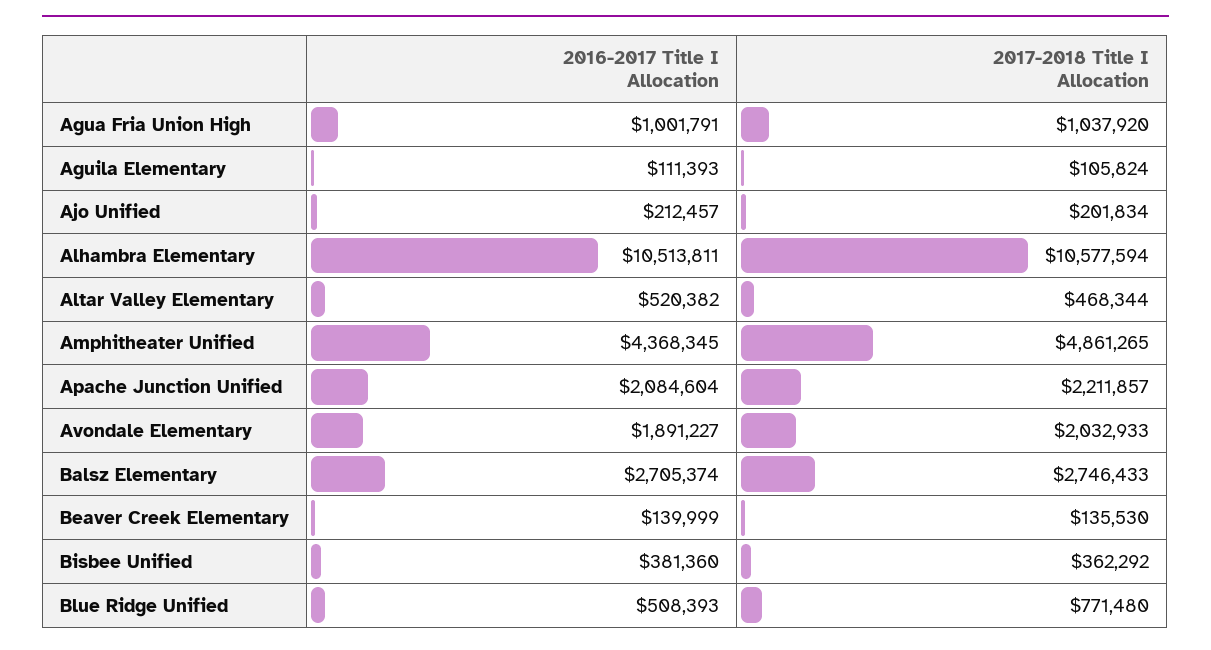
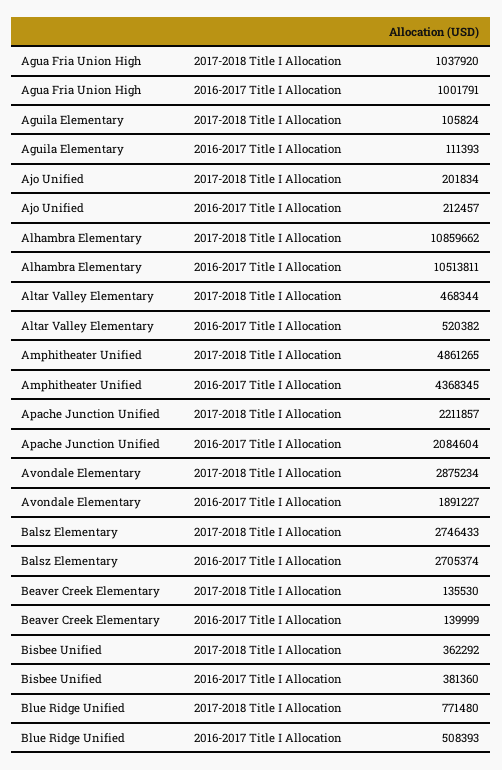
  {
    "2016-2017 Title I Allocation": {
      "Agua Fria Union High": 1001791,
      "Aguila Elementary": 111393,
      "Ajo Unified": 212457,
      "Alhambra Elementary": 10513811,
      "Altar Valley Elementary": 520382,
      "Amphitheater Unified": 4368345,
      "Apache Junction Unified": 2084604,
      "Avondale Elementary": 1891227,
      "Balsz Elementary": 2705374,
      "Beaver Creek Elementary": 139999,
      "Bisbee Unified": 381360,
      "Blue Ridge Unified": 508393
    },
    "2017-2018 Title I Allocation": {
      "Agua Fria Union High": 1037920,
      "Aguila Elementary": 105824,
      "Ajo Unified": 201834,
-     "Alhambra Elementary": 10577594,
+     "Alhambra Elementary": 10859662,
      "Altar Valley Elementary": 468344,
      "Amphitheater Unified": 4861265,
      "Apache Junction Unified": 2211857,
-     "Avondale Elementary": 2032933,
+     "Avondale Elementary": 2875234,
      "Balsz Elementary": 2746433,
      "Beaver Creek Elementary": 135530,
      "Bisbee Unified": 362292,
      "Blue Ridge Unified": 771480
    }
  }

